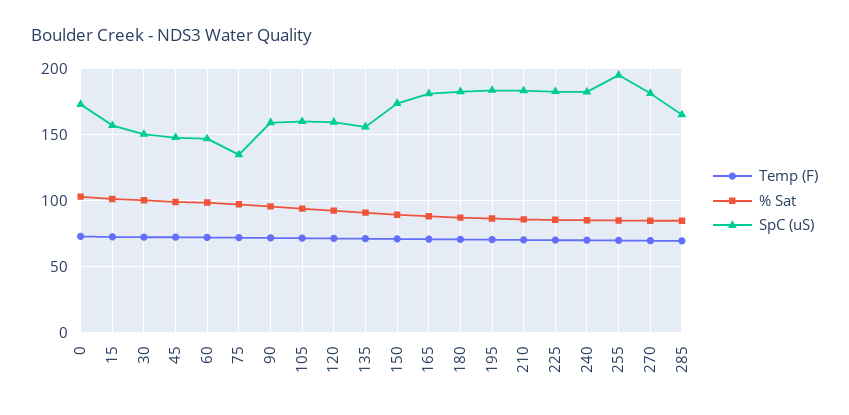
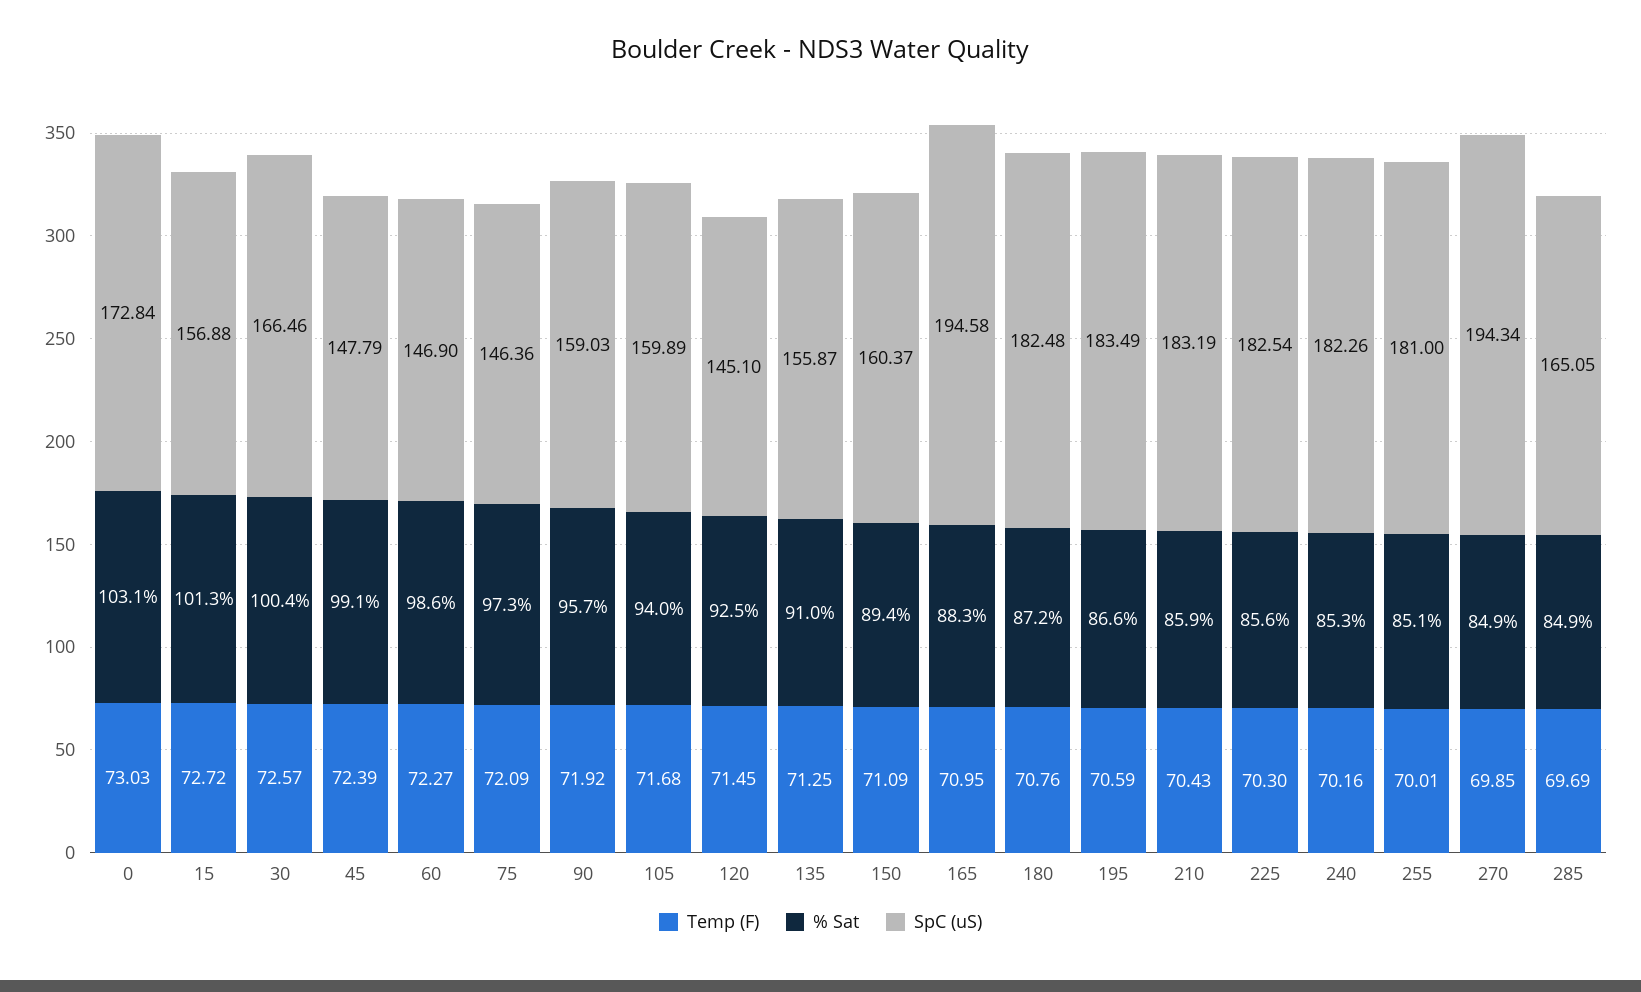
  {
    "Temp (F)": {
      "0": 73.03,
      "15": 72.72,
      "30": 72.57,
      "45": 72.39,
      "60": 72.27,
      "75": 72.09,
      "90": 71.92,
      "105": 71.68,
      "120": 71.45,
      "135": 71.25,
      "150": 71.09,
      "165": 70.95,
      "180": 70.76,
      "195": 70.59,
      "210": 70.43,
      "225": 70.3,
      "240": 70.16,
      "255": 70.01,
      "270": 69.85,
      "285": 69.69
    },
    "% Sat": {
      "0": 103.1,
      "15": 101.3,
      "30": 100.4,
      "45": 99.1,
      "60": 98.6,
      "75": 97.3,
      "90": 95.7,
      "105": 94,
      "120": 92.5,
      "135": 91,
      "150": 89.4,
      "165": 88.3,
      "180": 87.2,
      "195": 86.6,
      "210": 85.9,
      "225": 85.6,
      "240": 85.3,
      "255": 85.1,
      "270": 84.9,
      "285": 84.9
    },
    "SpC (uS)": {
      "0": 172.84,
      "15": 156.88,
-     "30": 150,
+     "30": 166.46,
      "45": 147.79,
      "60": 146.9,
-     "75": 135,
+     "75": 146.36,
      "90": 159.03,
      "105": 159.89,
-     "120": 160,
+     "120": 145.1,
      "135": 155.87,
-     "150": 175,
+     "150": 160.37,
-     "165": 180,
+     "165": 194.58,
      "180": 182.48,
      "195": 183.49,
      "210": 183.19,
      "225": 182.54,
      "240": 182.26,
-     "255": 195,
+     "255": 181,
-     "270": 180,
+     "270": 194.34,
      "285": 165.05
    }
  }

